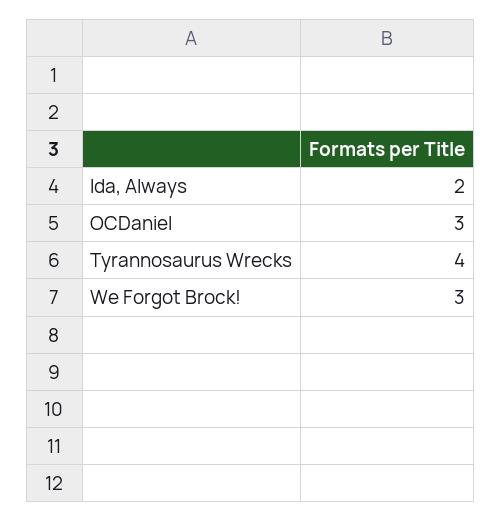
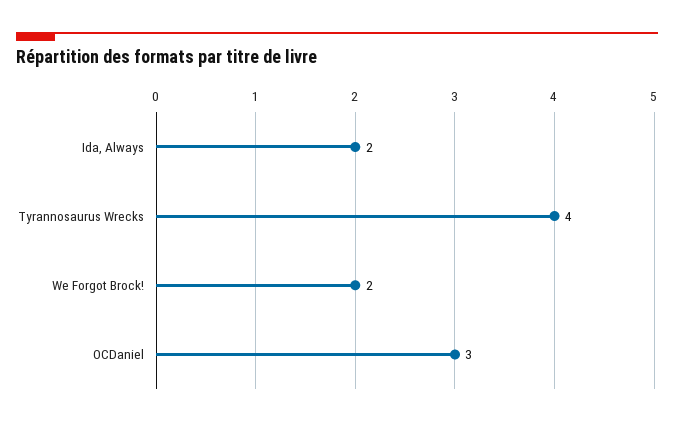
  {
    "Ida, Always": 2,
    "OCDaniel": 3,
    "Tyrannosaurus Wrecks": 4,
-   "We Forgot Brock!": 3
+   "We Forgot Brock!": 2
  }

